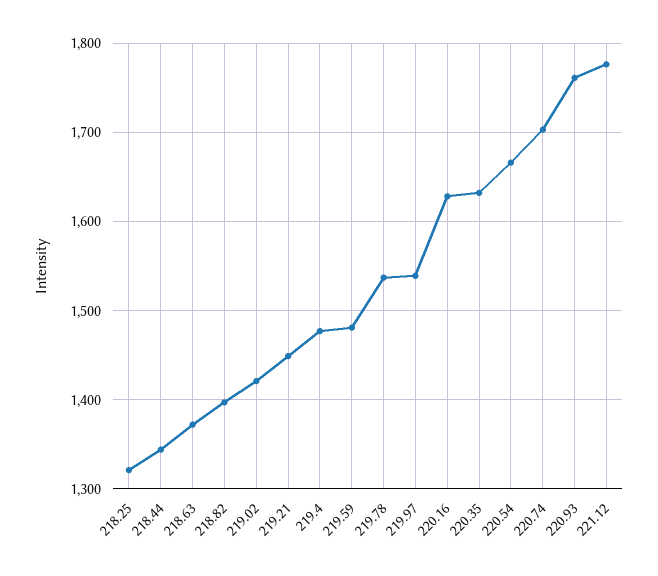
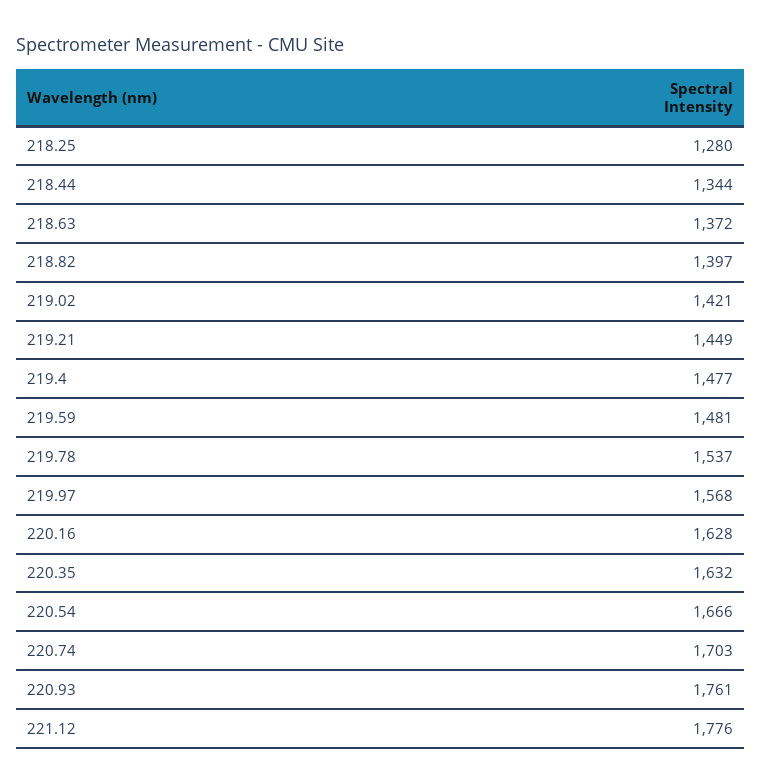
  {
-   "218.25": 1320,
+   "218.25": 1280,
    "218.44": 1344,
    "218.63": 1372,
    "218.82": 1397,
    "219.02": 1421,
    "219.21": 1449,
    "219.4": 1477,
    "219.59": 1481,
    "219.78": 1537,
-   "219.97": 1540,
+   "219.97": 1568,
    "220.16": 1628,
    "220.35": 1632,
    "220.54": 1666,
    "220.74": 1703,
    "220.93": 1761,
    "221.12": 1776
  }

